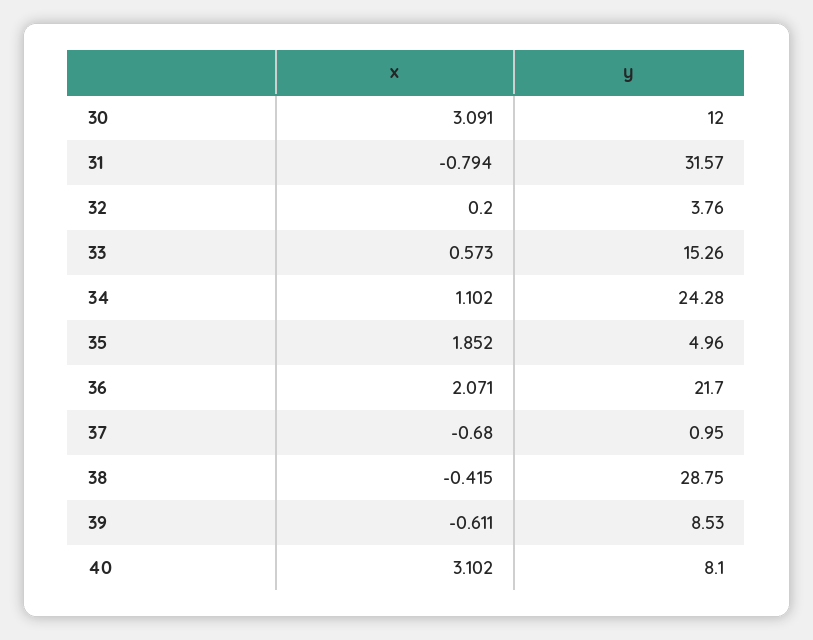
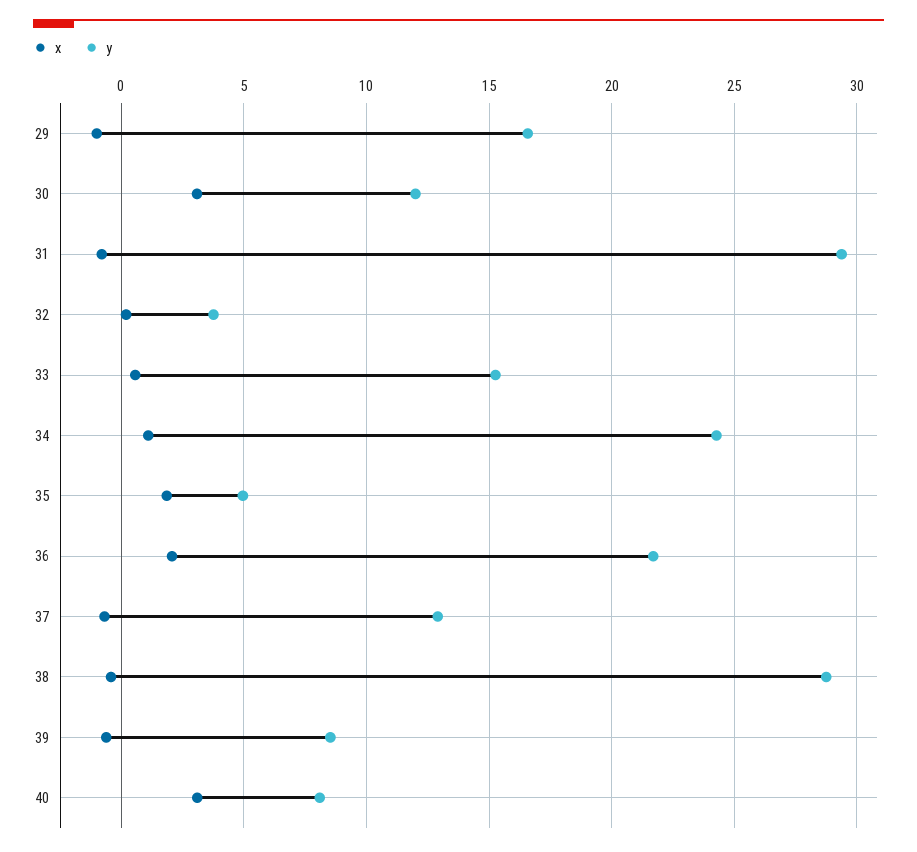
  {
    "x": {
      "30": 3.091,
      "31": -0.794,
      "32": 0.2,
      "33": 0.573,
      "34": 1.102,
      "35": 1.852,
      "36": 2.071,
      "37": -0.68,
      "38": -0.415,
      "39": -0.611,
-     "40": 3.102
+     "40": 3.102,
+     "29": -1
    },
    "y": {
      "30": 12,
-     "31": 31.57,
+     "31": 29.5,
      "32": 3.76,
      "33": 15.26,
      "34": 24.28,
      "35": 4.96,
      "36": 21.7,
-     "37": 0.95,
+     "37": 13,
      "38": 28.75,
      "39": 8.53,
-     "40": 8.1
+     "40": 8.1,
+     "29": 16.5
    }
  }

